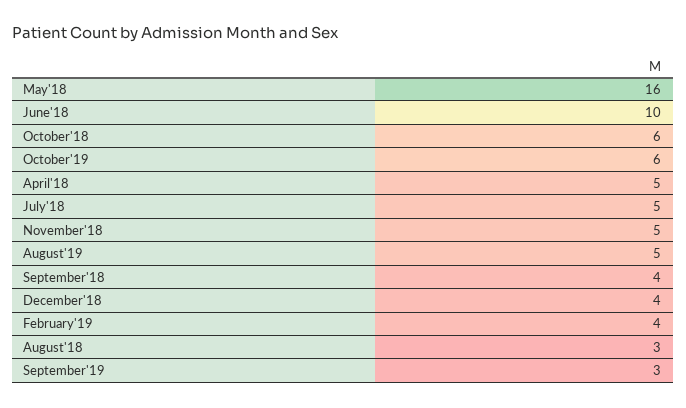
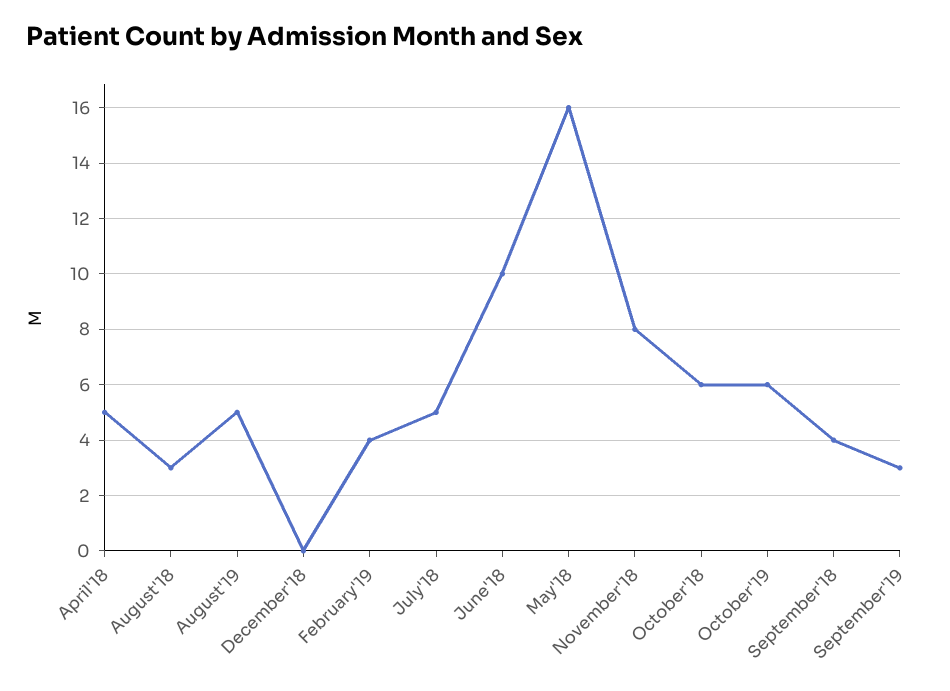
  {
    "May'18": 16,
    "June'18": 10,
    "October'18": 6,
    "October'19": 6,
    "April'18": 5,
    "July'18": 5,
-   "November'18": 5,
+   "November'18": 8,
    "August'19": 5,
    "September'18": 4,
-   "December'18": 4,
+   "December'18": 0,
    "February'19": 4,
    "August'18": 3,
    "September'19": 3
  }

